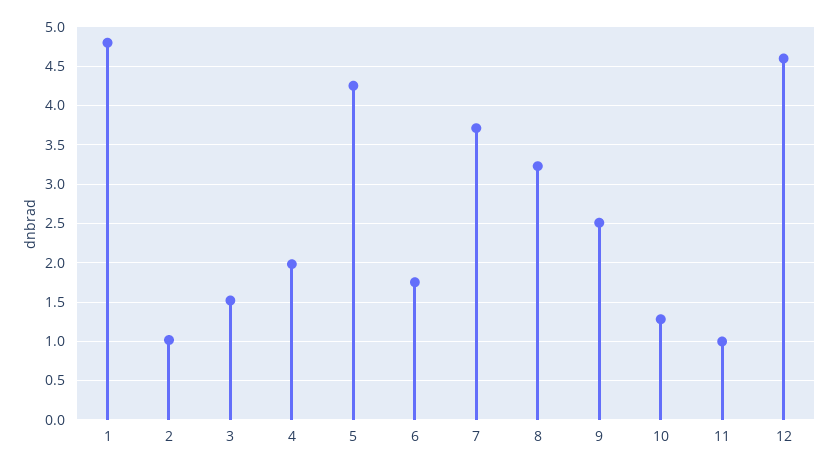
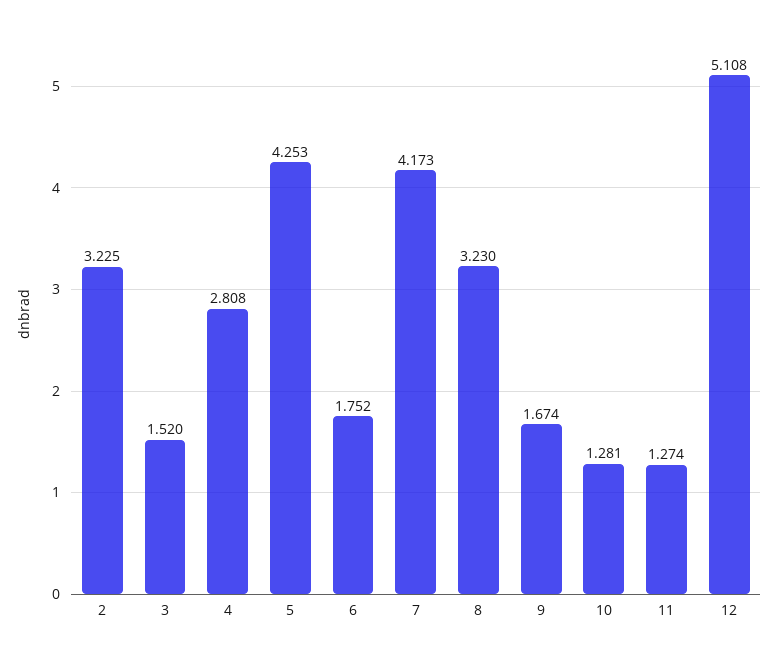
  {
-   "1": 4.8,
-   "2": 1,
+   "2": 3.225,
    "3": 1.52,
-   "4": 2,
+   "4": 2.808,
    "5": 4.253,
    "6": 1.752,
-   "7": 3.7,
+   "7": 4.173,
    "8": 3.23,
-   "9": 2.5,
+   "9": 1.674,
    "10": 1.281,
-   "11": 1,
+   "11": 1.274,
-   "12": 4.6
+   "12": 5.108
  }

